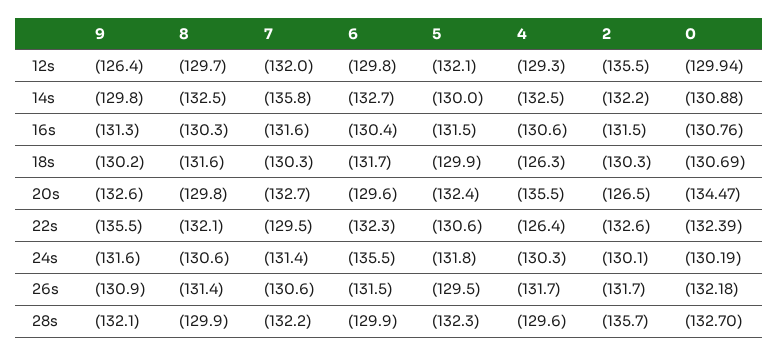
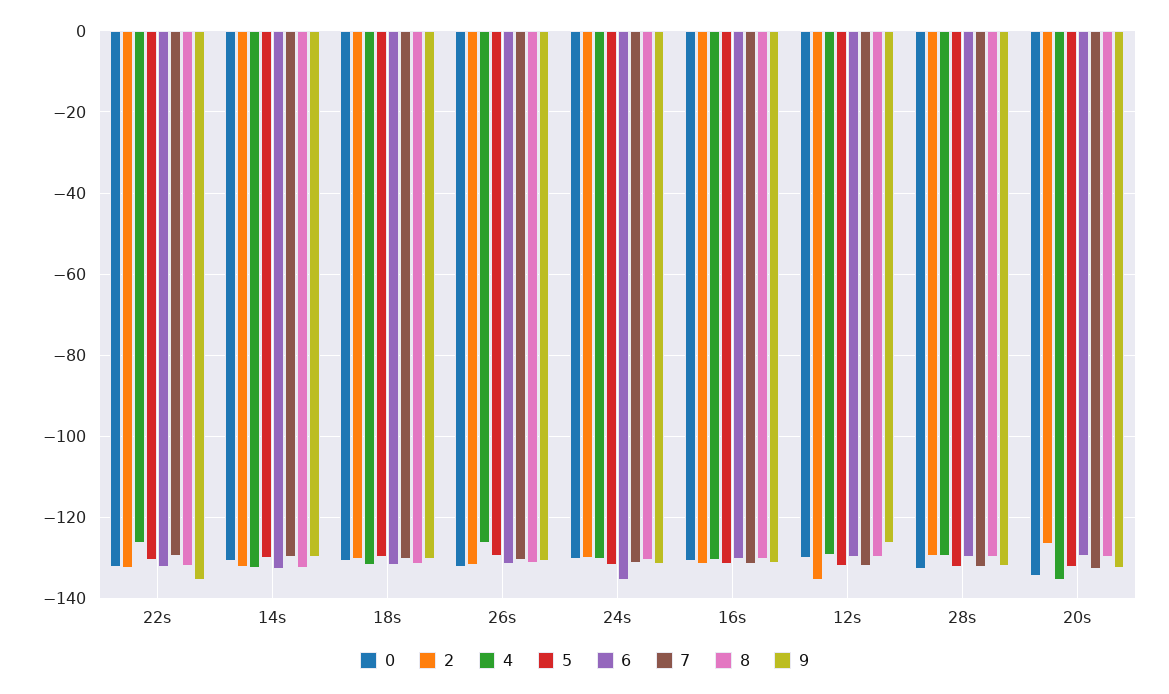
  {
    "9": {
      "12s": -126.4,
      "14s": -129.8,
      "16s": -131.3,
      "18s": -130.2,
      "20s": -132.6,
      "22s": -135.5,
      "24s": -131.6,
      "26s": -130.9,
      "28s": -132.1
    },
    "8": {
      "12s": -129.7,
      "14s": -132.5,
      "16s": -130.3,
      "18s": -131.6,
      "20s": -129.8,
      "22s": -132.1,
      "24s": -130.6,
      "26s": -131.4,
      "28s": -129.9
    },
    "7": {
      "12s": -132,
-     "14s": -135.8,
+     "14s": -130,
      "16s": -131.6,
      "18s": -130.3,
      "20s": -132.7,
      "22s": -129.5,
      "24s": -131.4,
      "26s": -130.6,
      "28s": -132.2
    },
    "6": {
      "12s": -129.8,
      "14s": -132.7,
      "16s": -130.4,
      "18s": -131.7,
      "20s": -129.6,
      "22s": -132.3,
      "24s": -135.5,
      "26s": -131.5,
      "28s": -129.9
    },
    "5": {
      "12s": -132.1,
      "14s": -130,
      "16s": -131.5,
      "18s": -129.9,
      "20s": -132.4,
      "22s": -130.6,
      "24s": -131.8,
      "26s": -129.5,
      "28s": -132.3
    },
    "4": {
      "12s": -129.3,
      "14s": -132.5,
      "16s": -130.6,
-     "18s": -126.3,
+     "18s": -132,
      "20s": -135.5,
      "22s": -126.4,
      "24s": -130.3,
-     "26s": -131.7,
+     "26s": -126,
      "28s": -129.6
    },
    "2": {
      "12s": -135.5,
      "14s": -132.2,
      "16s": -131.5,
      "18s": -130.3,
      "20s": -126.5,
      "22s": -132.6,
      "24s": -130.1,
      "26s": -131.7,
-     "28s": -135.7
+     "28s": -130
    },
    "0": {
      "12s": -129.94,
      "14s": -130.88,
      "16s": -130.76,
      "18s": -130.69,
      "20s": -134.47,
      "22s": -132.39,
      "24s": -130.19,
      "26s": -132.18,
      "28s": -132.7
    }
  }

